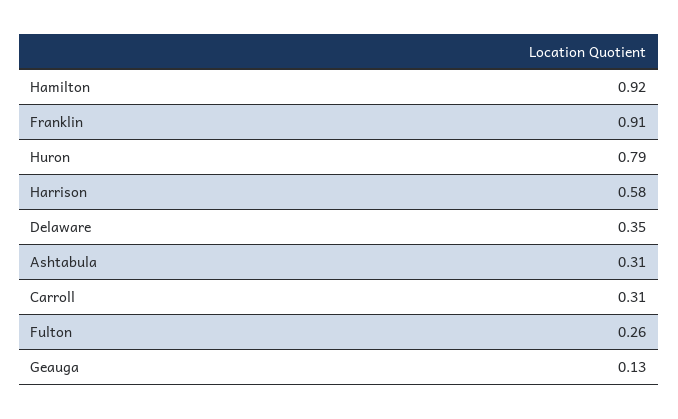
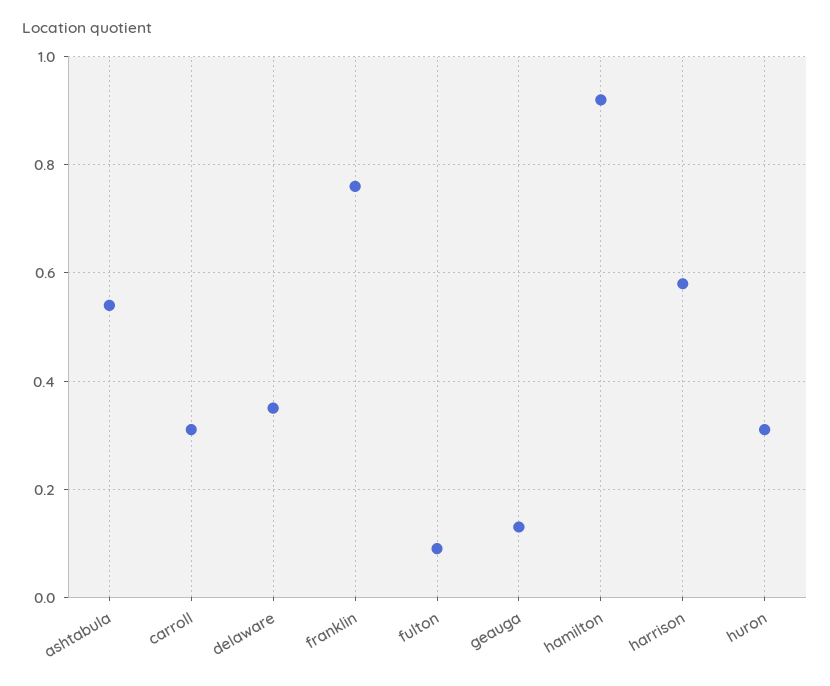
  {
    "Hamilton": 0.92,
-   "Franklin": 0.91,
+   "Franklin": 0.75,
-   "Huron": 0.79,
+   "Huron": 0.3,
    "Harrison": 0.58,
    "Delaware": 0.35,
-   "Ashtabula": 0.31,
+   "Ashtabula": 0.55,
    "Carroll": 0.31,
-   "Fulton": 0.26,
+   "Fulton": 0.1,
    "Geauga": 0.13
  }

